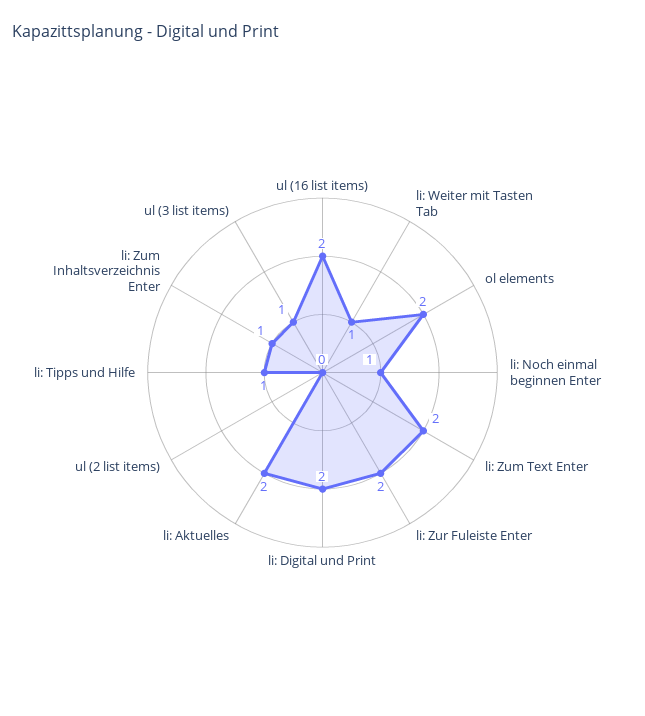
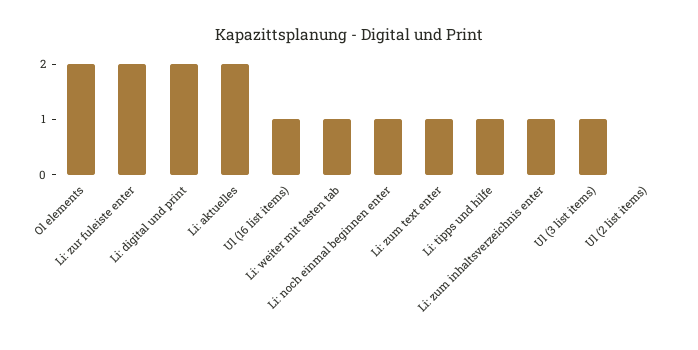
  {
-   "ul (16 list items)": 2,
+   "ul (16 list items)": 1,
    "li: Weiter mit Tasten Tab": 1,
    "ol elements": 2,
    "li: Noch einmal beginnen Enter": 1,
-   "li: Zum Text Enter": 2,
+   "li: Zum Text Enter": 1,
    "li: Zur Fuleiste Enter": 2,
    "li: Digital und Print": 2,
    "li: Aktuelles": 2,
    "ul (2 list items)": 0,
    "li: Tipps und Hilfe": 1,
    "li: Zum Inhaltsverzeichnis Enter": 1,
    "ul (3 list items)": 1
  }

